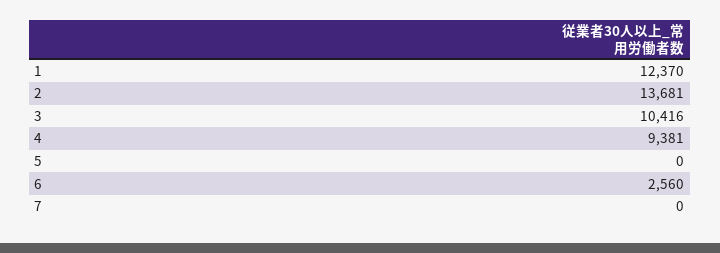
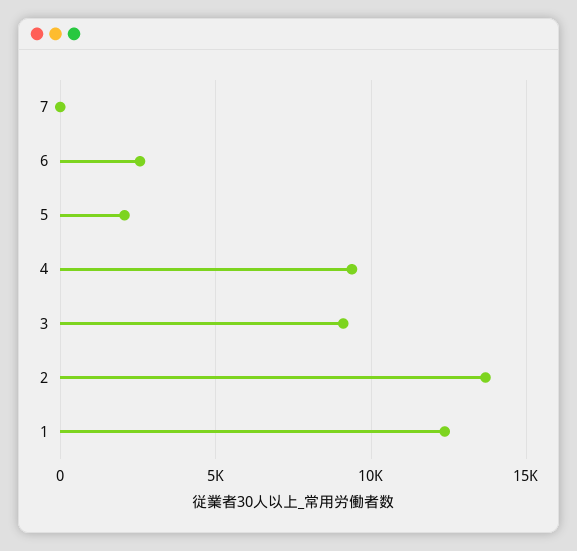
  {
    "1": 12370,
    "2": 13681,
-   "3": 10416,
+   "3": 9000,
    "4": 9381,
-   "5": 0,
+   "5": 2000,
    "6": 2560,
    "7": 0
  }

